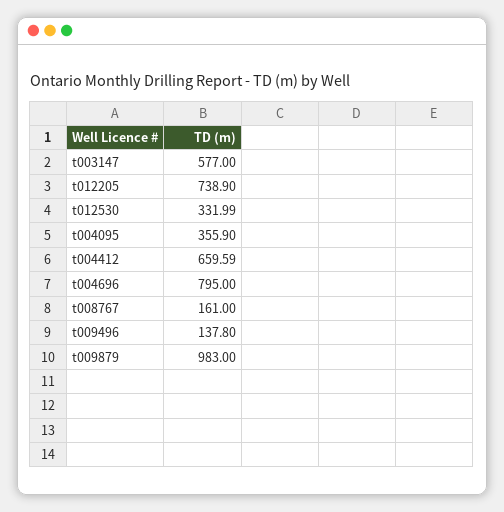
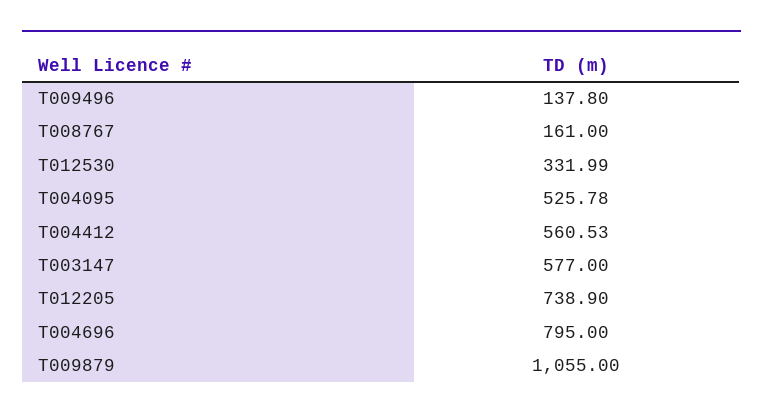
  {
    "t003147": 577,
    "t012205": 738.9,
    "t012530": 331.99,
-   "t004095": 355.9,
+   "t004095": 525.78,
-   "t004412": 659.59,
+   "t004412": 560.53,
    "t004696": 795,
    "t008767": 161,
    "t009496": 137.8,
-   "t009879": 983
+   "t009879": 1055
  }

